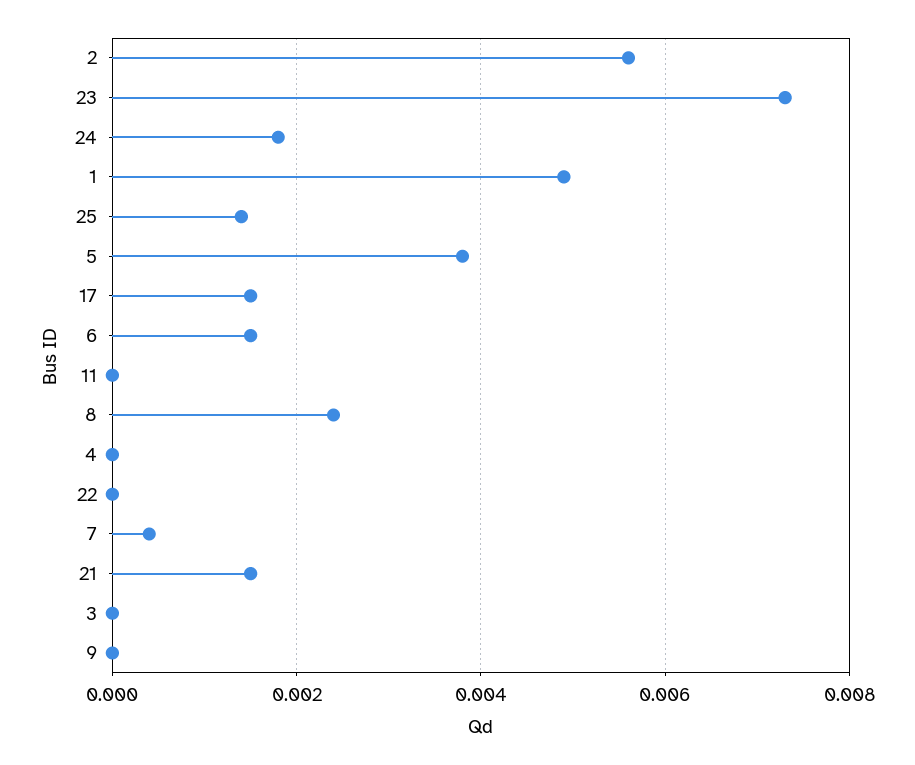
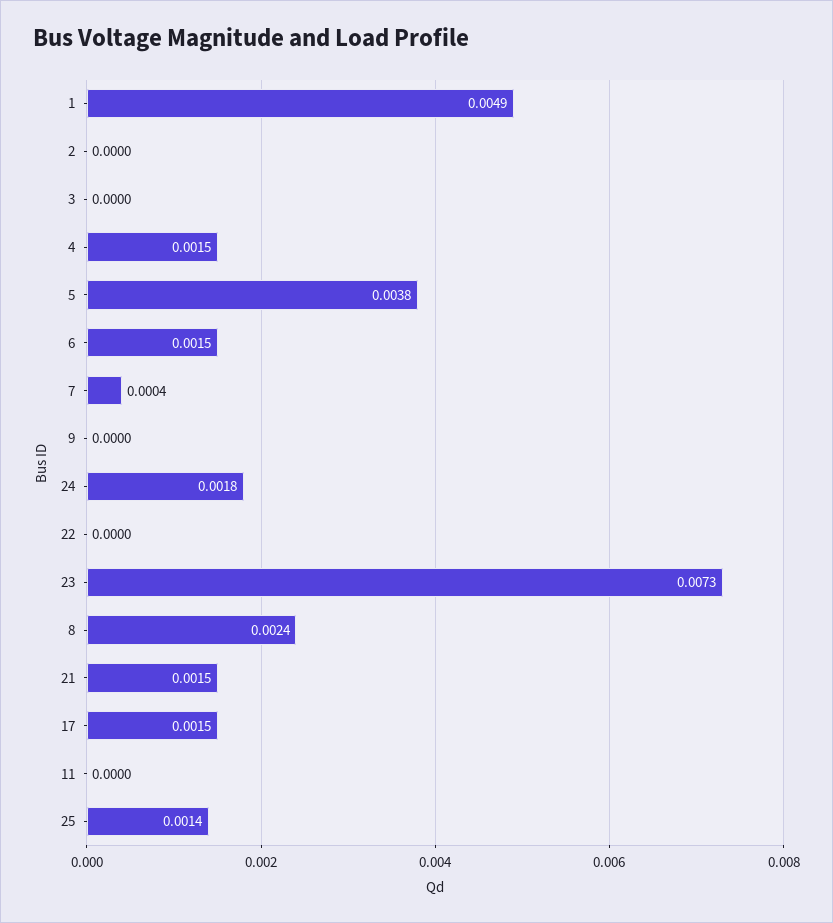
  {
-   "2": 0.0055,
+   "2": 0,
    "23": 0.0073,
    "24": 0.0018,
    "1": 0.0049,
    "25": 0.0014,
    "5": 0.0038,
    "17": 0.0015,
    "6": 0.0015,
    "11": 0,
    "8": 0.0024,
-   "4": 0,
+   "4": 0.0015,
    "22": 0,
    "7": 0.0004,
    "21": 0.0015,
    "3": 0,
    "9": 0
  }

